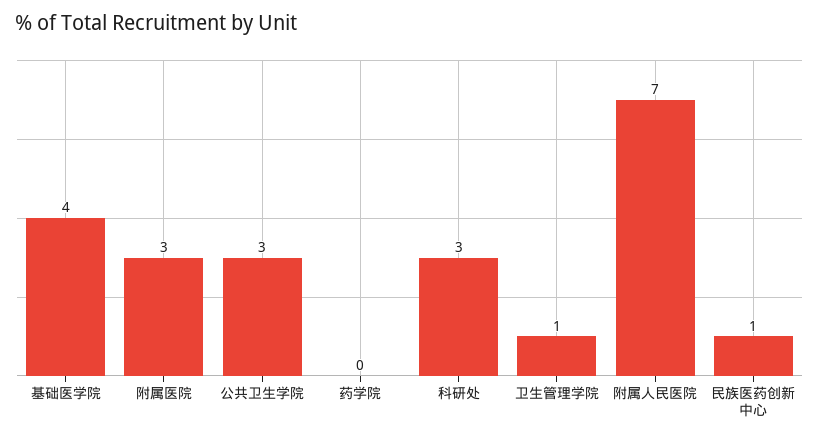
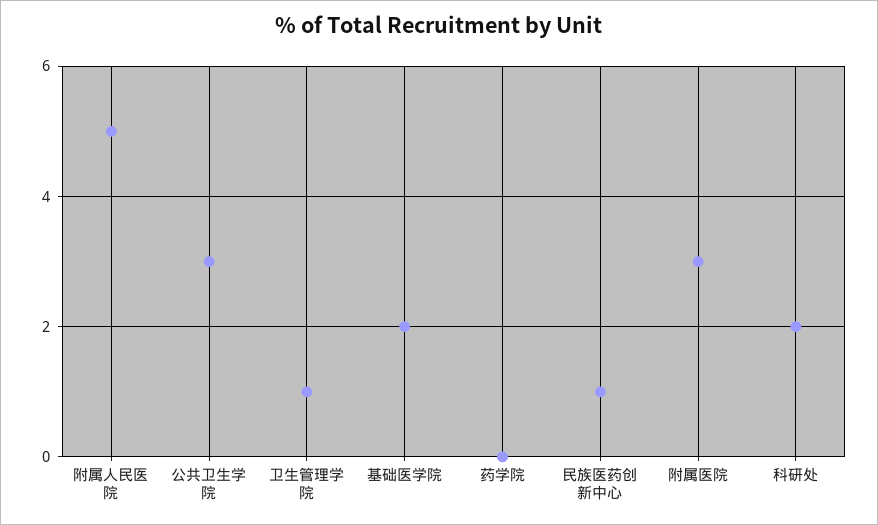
  {
-   "基础医学院": 4,
+   "基础医学院": 2,
    "附属医院": 3,
    "公共卫生学院": 3,
    "药学院": 0,
-   "科研处": 3,
+   "科研处": 2,
    "卫生管理学院": 1,
-   "附属人民医院": 7,
+   "附属人民医院": 5,
    "民族医药创新中心": 1
  }

